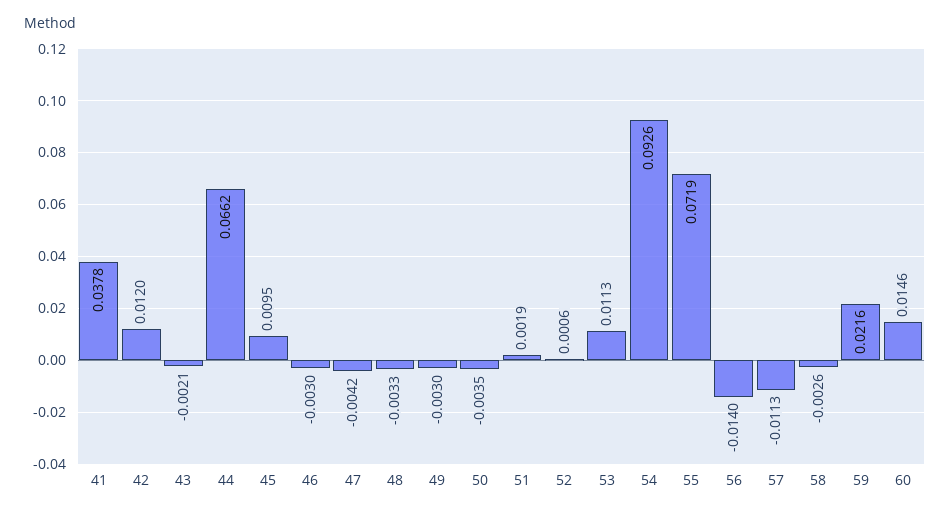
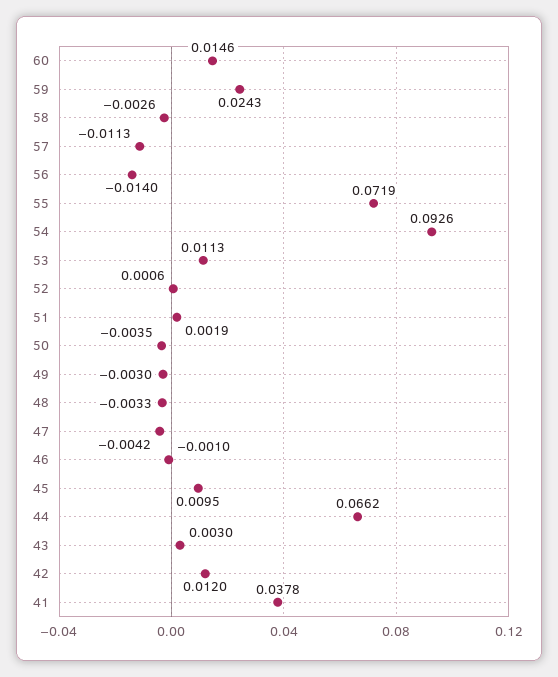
  {
    "41": 0.0378,
    "42": 0.012,
-   "43": -0.0021,
+   "43": 0.003,
    "44": 0.0662,
    "45": 0.0095,
-   "46": -0.003,
+   "46": -0.001,
    "47": -0.0042,
    "48": -0.0033,
    "49": -0.003,
    "50": -0.0035,
    "51": 0.0019,
    "52": 0.0006,
    "53": 0.0113,
    "54": 0.0926,
    "55": 0.0719,
    "56": -0.014,
    "57": -0.0113,
    "58": -0.0026,
-   "59": 0.0216,
+   "59": 0.0243,
    "60": 0.0146
  }

